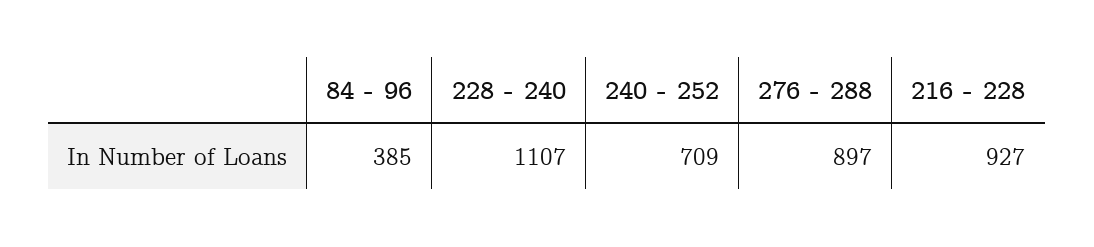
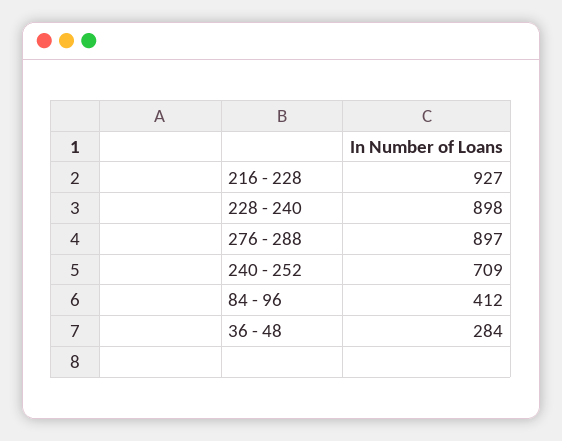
  {
-   "84 - 96": 385,
+   "84 - 96": 412,
-   "228 - 240": 1107,
+   "228 - 240": 898,
    "240 - 252": 709,
    "276 - 288": 897,
-   "216 - 228": 927
+   "216 - 228": 927,
+   "36 - 48": 284
  }

